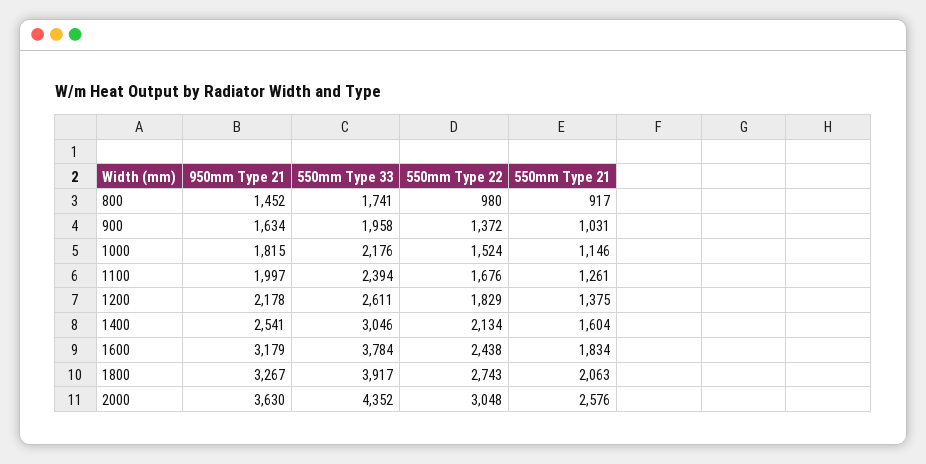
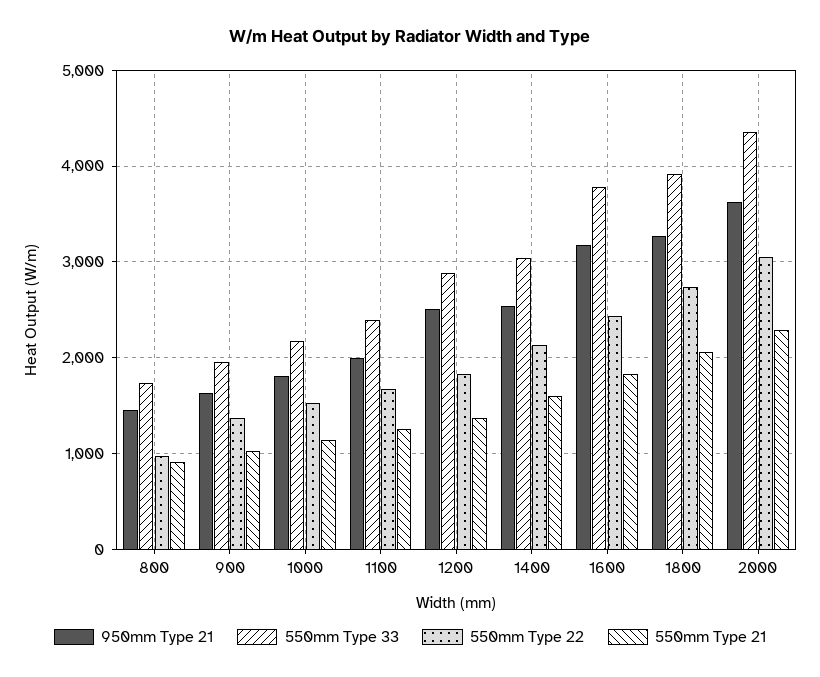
  {
    "950mm Type 21": {
      "800": 1452,
      "900": 1634,
      "1000": 1815,
      "1100": 1997,
-     "1200": 2178,
+     "1200": 2500,
      "1400": 2541,
      "1600": 3179,
      "1800": 3267,
      "2000": 3630
    },
    "550mm Type 33": {
      "800": 1741,
      "900": 1958,
      "1000": 2176,
      "1100": 2394,
-     "1200": 2611,
+     "1200": 2900,
      "1400": 3046,
      "1600": 3784,
      "1800": 3917,
      "2000": 4352
    },
    "550mm Type 22": {
      "800": 980,
      "900": 1372,
      "1000": 1524,
      "1100": 1676,
      "1200": 1829,
      "1400": 2134,
      "1600": 2438,
      "1800": 2743,
      "2000": 3048
    },
    "550mm Type 21": {
      "800": 917,
      "900": 1031,
      "1000": 1146,
      "1100": 1261,
      "1200": 1375,
      "1400": 1604,
      "1600": 1834,
      "1800": 2063,
-     "2000": 2576
+     "2000": 2300
    }
  }

